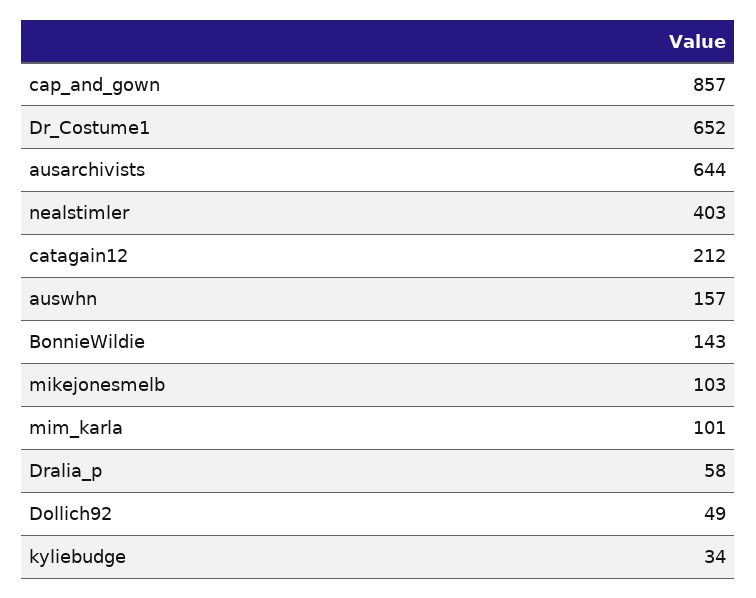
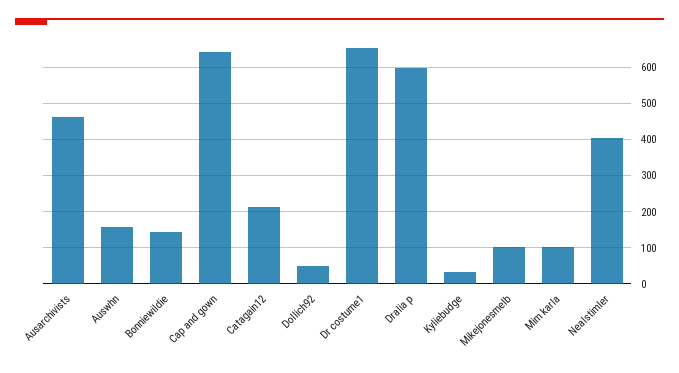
  {
-   "cap_and_gown": 857,
+   "cap_and_gown": 640,
    "Dr_Costume1": 652,
-   "ausarchivists": 644,
+   "ausarchivists": 460,
    "nealstimler": 403,
    "catagain12": 212,
    "auswhn": 157,
    "BonnieWildie": 143,
    "mikejonesmelb": 103,
    "mim_karla": 101,
-   "Dralia_p": 58,
+   "Dralia_p": 600,
    "Dollich92": 49,
    "kyliebudge": 34
  }

